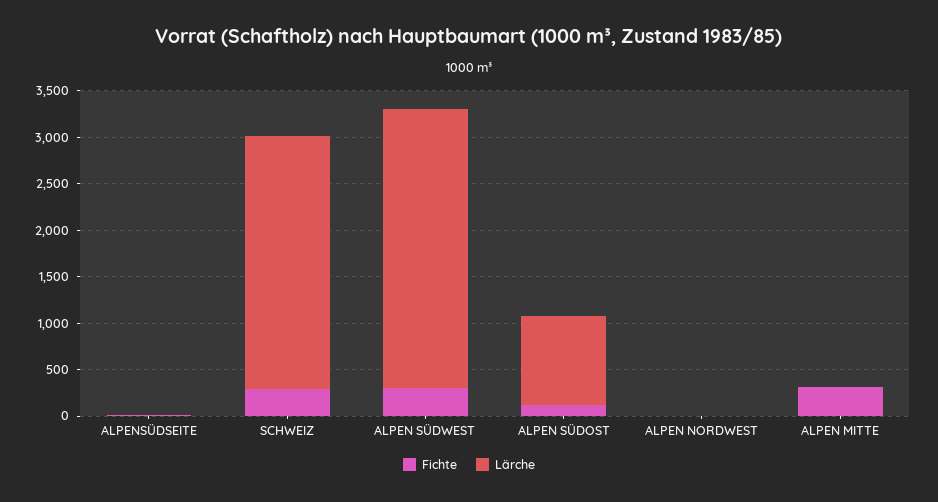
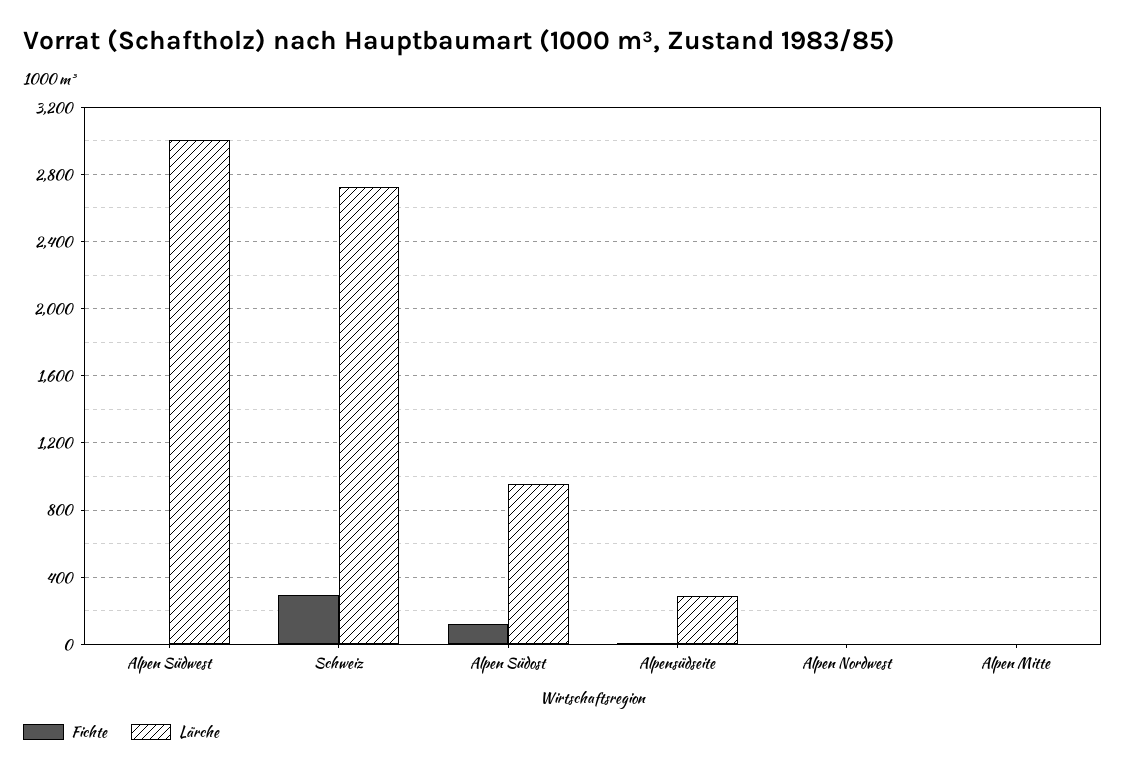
  {
    "Fichte": {
      "ALPENSÜDSEITE": 0,
      "SCHWEIZ": 300,
-     "ALPEN SÜDWEST": 300,
+     "ALPEN SÜDWEST": 0,
      "ALPEN SÜDOST": 100,
      "ALPEN NORDWEST": 0,
-     "ALPEN MITTE": 300
+     "ALPEN MITTE": 0
    },
    "Lärche": {
-     "ALPENSÜDSEITE": 0,
+     "ALPENSÜDSEITE": 300,
      "SCHWEIZ": 2700,
      "ALPEN SÜDWEST": 3000,
      "ALPEN SÜDOST": 950,
      "ALPEN NORDWEST": 0,
      "ALPEN MITTE": 0
    }
  }

